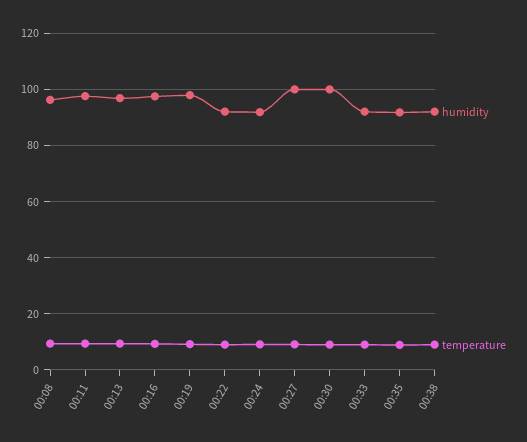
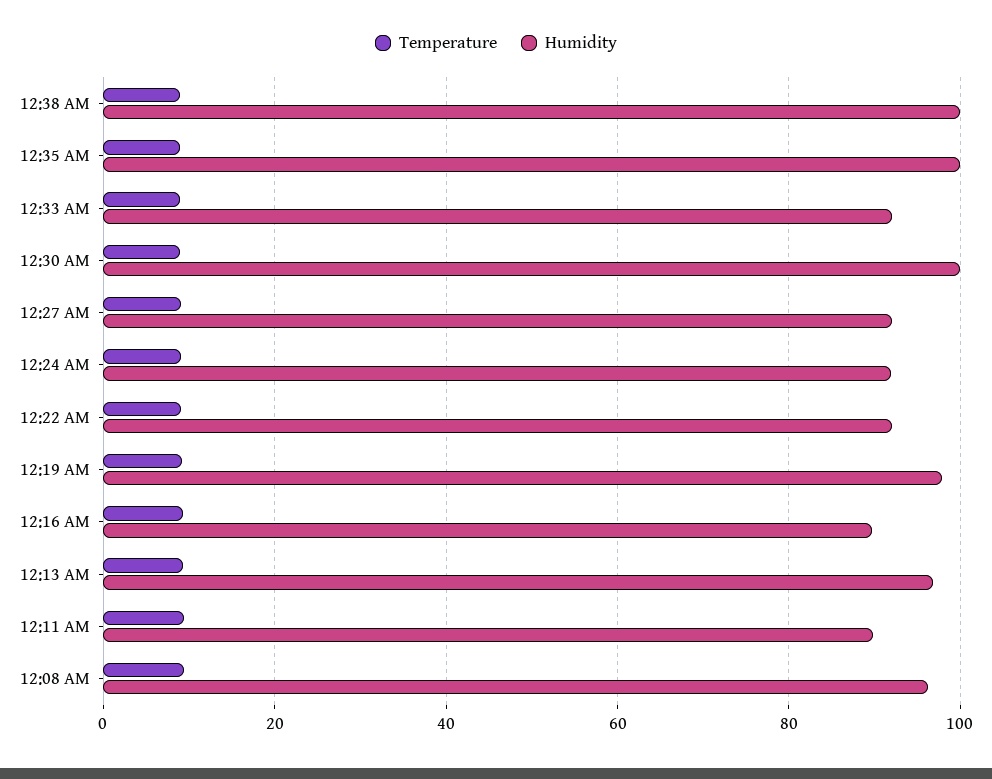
  {
    "humidity": {
      "00:08": 96,
-     "00:11": 97.5,
+     "00:11": 90,
      "00:13": 96,
-     "00:16": 97.5,
+     "00:16": 90,
      "00:19": 98,
      "00:22": 92,
      "00:24": 92,
-     "00:27": 100,
+     "00:27": 92,
      "00:30": 100,
      "00:33": 92,
-     "00:35": 92.5,
+     "00:35": 100,
-     "00:38": 92.5
+     "00:38": 100
    },
    "temperature": {
      "00:08": 10,
      "00:11": 10,
      "00:13": 10,
      "00:16": 10,
      "00:19": 10,
      "00:22": 10,
      "00:24": 10,
      "00:27": 10,
      "00:30": 10,
      "00:33": 10,
      "00:35": 8,
      "00:38": 10
    }
  }

